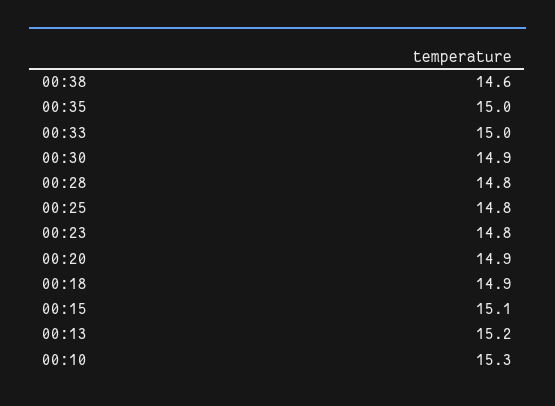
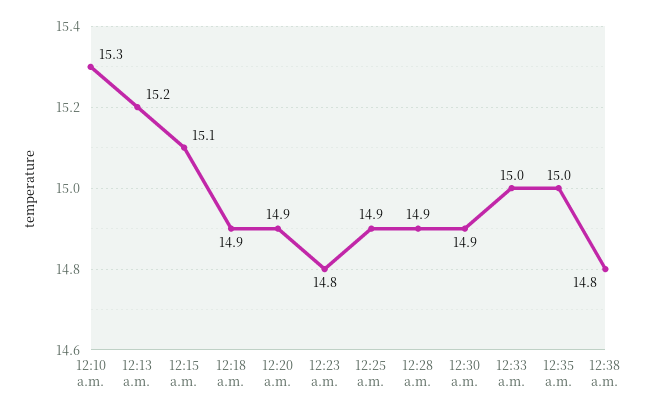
  {
-   "00:38": 14.6,
+   "00:38": 14.8,
    "00:35": 15,
    "00:33": 15,
    "00:30": 14.9,
-   "00:28": 14.8,
+   "00:28": 14.9,
-   "00:25": 14.8,
+   "00:25": 14.9,
    "00:23": 14.8,
    "00:20": 14.9,
    "00:18": 14.9,
    "00:15": 15.1,
    "00:13": 15.2,
    "00:10": 15.3
  }

